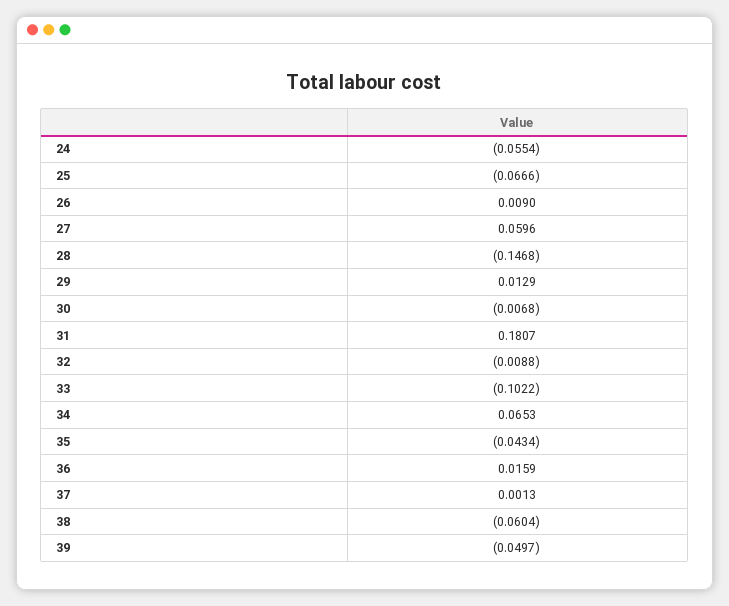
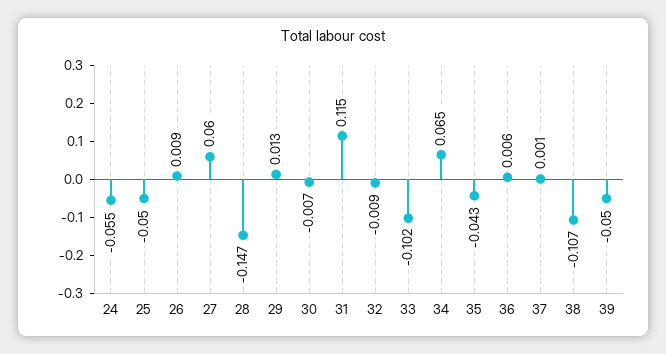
  {
    "24": -0.0554,
-   "25": -0.0666,
+   "25": -0.05,
    "26": 0.009,
    "27": 0.0596,
    "28": -0.1468,
    "29": 0.0129,
    "30": -0.0068,
-   "31": 0.1807,
+   "31": 0.115,
    "32": -0.0088,
    "33": -0.1022,
    "34": 0.0653,
    "35": -0.0434,
-   "36": 0.0159,
+   "36": 0.006,
    "37": 0.0013,
-   "38": -0.0604,
+   "38": -0.107,
    "39": -0.0497
  }

